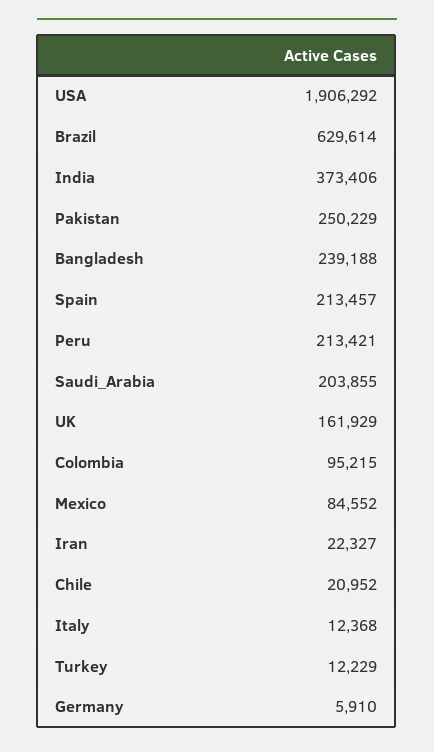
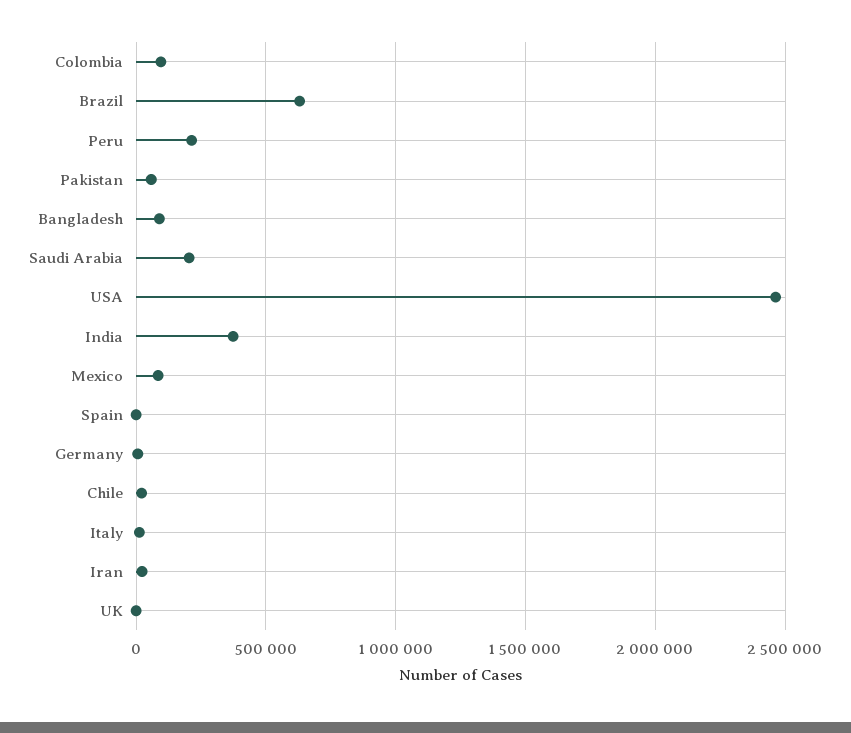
  {
-   "USA": 1906292,
+   "USA": 2450000,
    "Brazil": 629614,
    "India": 373406,
-   "Pakistan": 250229,
+   "Pakistan": 50000,
-   "Bangladesh": 239188,
+   "Bangladesh": 100000,
-   "Spain": 213457,
+   "Spain": 0,
    "Peru": 213421,
    "Saudi_Arabia": 203855,
-   "UK": 161929,
+   "UK": 0,
    "Colombia": 95215,
    "Mexico": 84552,
    "Iran": 22327,
    "Chile": 20952,
    "Italy": 12368,
-   "Turkey": 12229,
    "Germany": 5910
  }

